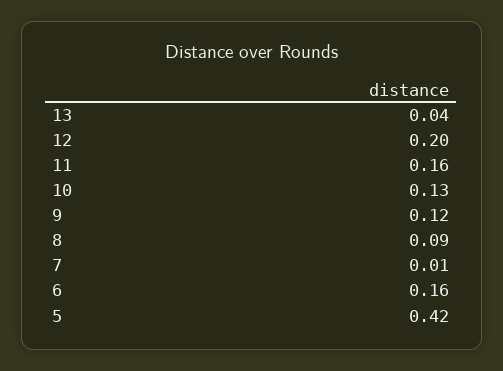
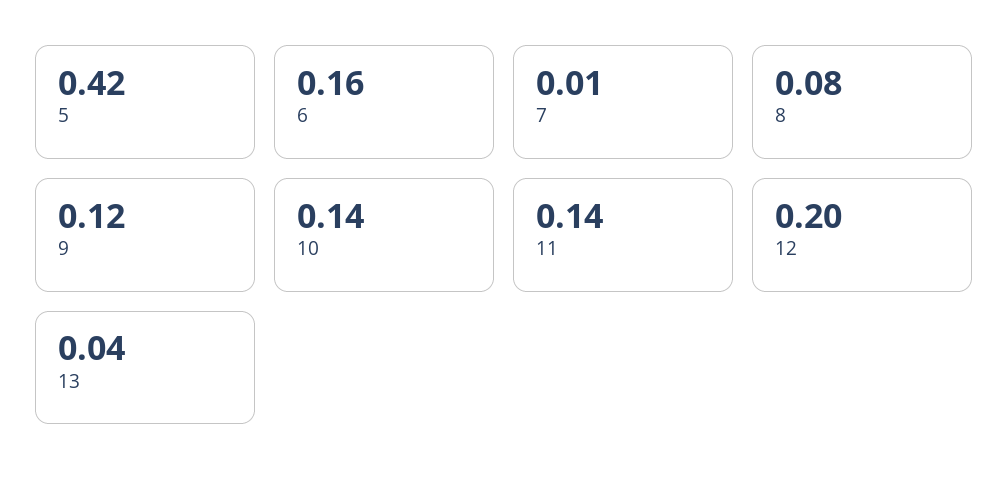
  {
    "13": 0.04,
    "12": 0.2,
-   "11": 0.16,
+   "11": 0.14,
-   "10": 0.13,
+   "10": 0.14,
    "9": 0.12,
-   "8": 0.09,
+   "8": 0.08,
    "7": 0.01,
    "6": 0.16,
    "5": 0.42
  }

